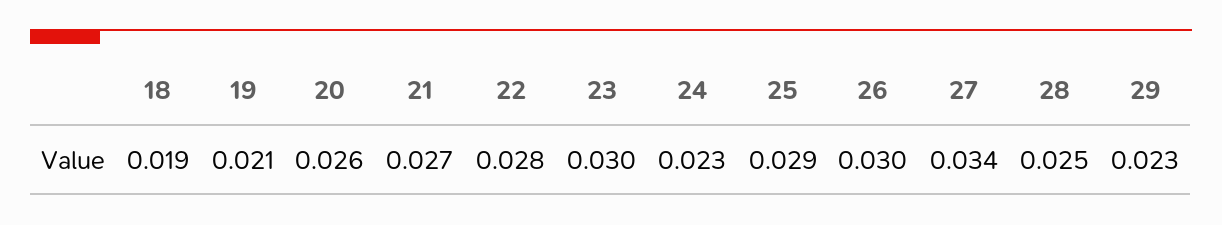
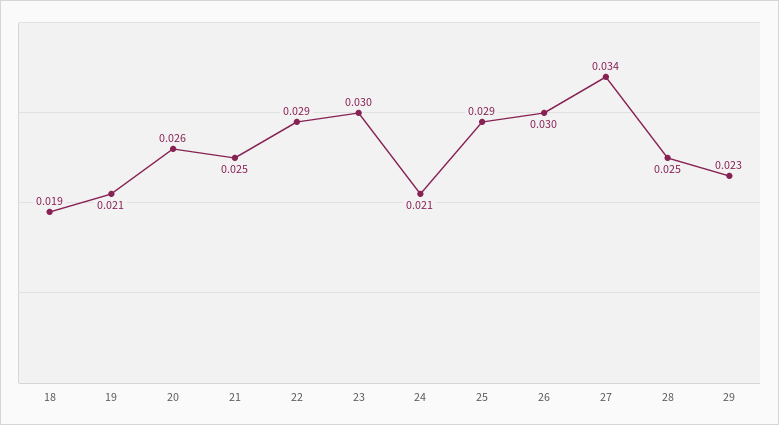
  {
    "18": 0.019,
    "19": 0.021,
    "20": 0.026,
-   "21": 0.027,
+   "21": 0.025,
-   "22": 0.028,
+   "22": 0.029,
    "23": 0.03,
-   "24": 0.023,
+   "24": 0.021,
    "25": 0.029,
    "26": 0.03,
    "27": 0.034,
    "28": 0.025,
    "29": 0.023
  }

